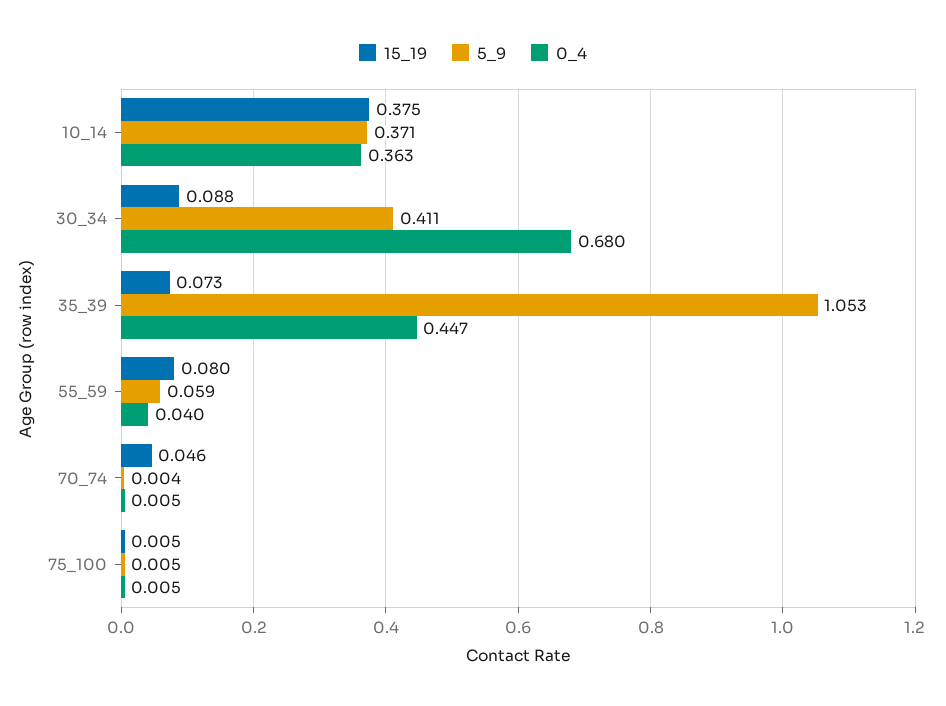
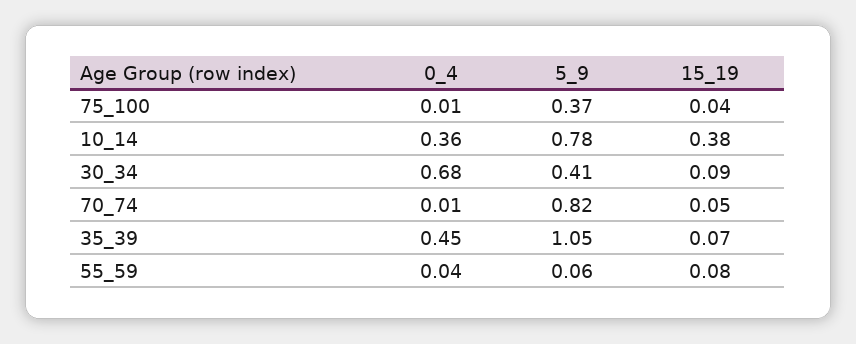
  {
    "15_19": {
      "10_14": 0.375,
      "30_34": 0.088,
      "35_39": 0.073,
      "55_59": 0.08,
      "70_74": 0.046,
-     "75_100": 0.005
+     "75_100": 0.04
    },
    "5_9": {
-     "10_14": 0.371,
+     "10_14": 0.78,
      "30_34": 0.411,
      "35_39": 1.053,
      "55_59": 0.059,
-     "70_74": 0.004,
+     "70_74": 0.82,
-     "75_100": 0.005
+     "75_100": 0.37
    },
    "0_4": {
      "10_14": 0.363,
      "30_34": 0.68,
      "35_39": 0.447,
      "55_59": 0.04,
      "70_74": 0.005,
      "75_100": 0.005
    }
  }

